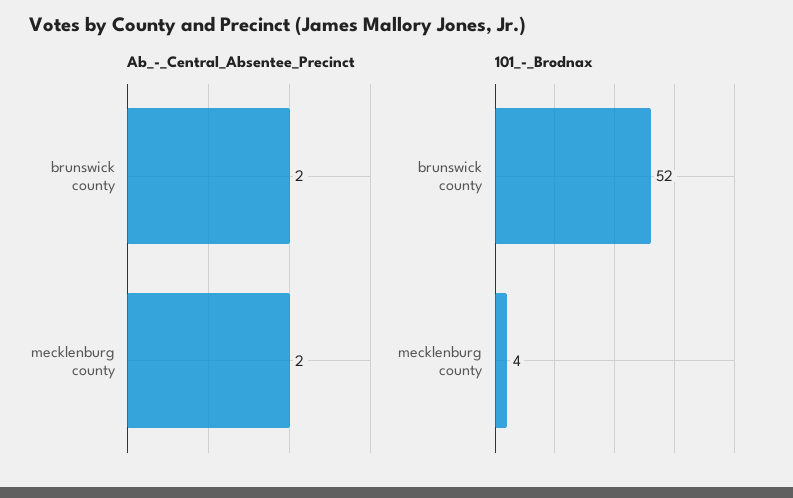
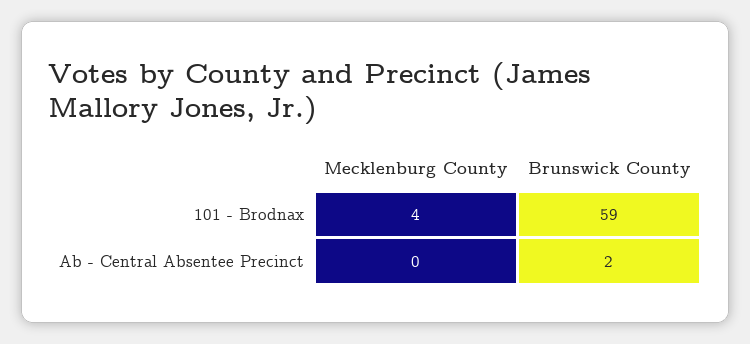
  {
    "Ab_-_Central_Absentee_Precinct": {
      "brunswick county": 2,
-     "mecklenburg county": 2
+     "mecklenburg county": 0
    },
    "101_-_Brodnax": {
-     "brunswick county": 52,
+     "brunswick county": 59,
      "mecklenburg county": 4
    }
  }

